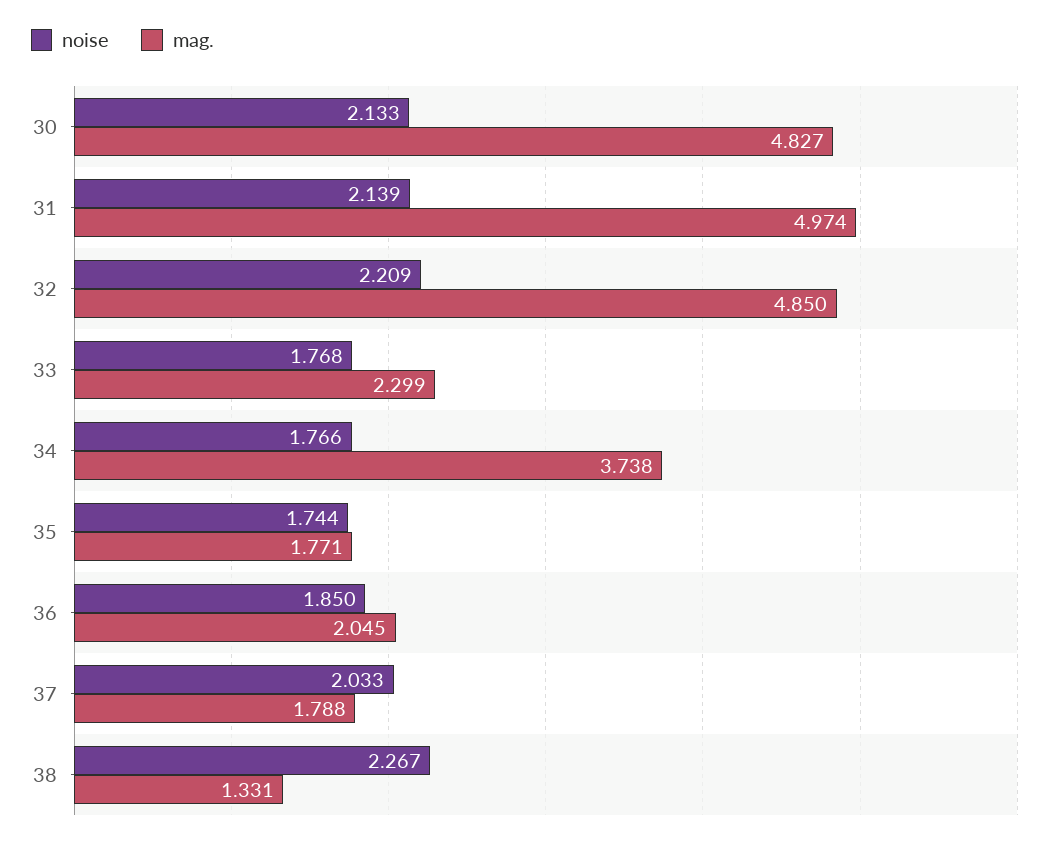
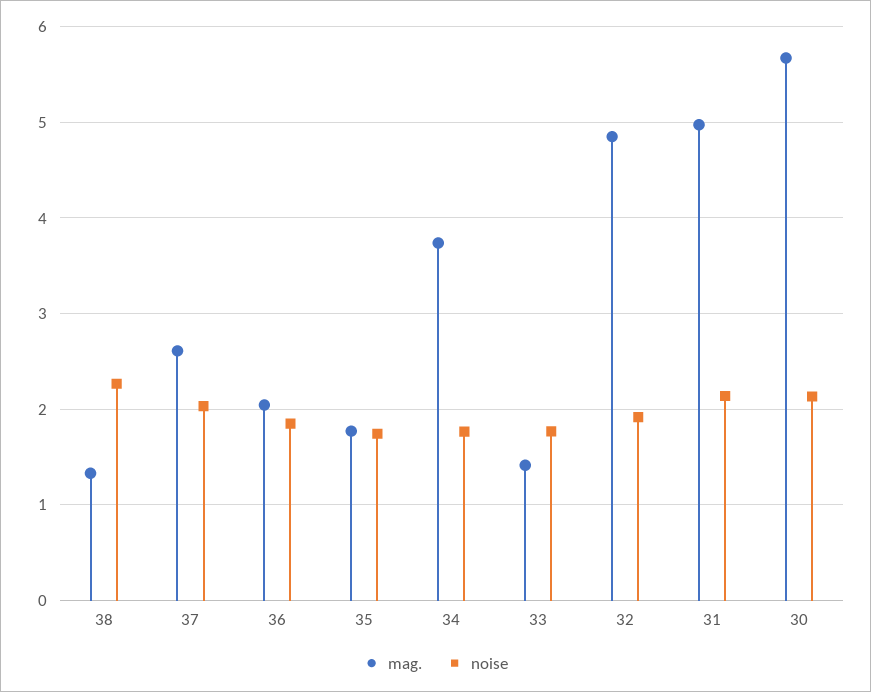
  {
    "noise": {
      "30": 2.133,
      "31": 2.139,
-     "32": 2.209,
+     "32": 1.9,
      "33": 1.768,
      "34": 1.766,
      "35": 1.744,
      "36": 1.85,
      "37": 2.033,
      "38": 2.267
    },
    "mag.": {
-     "30": 4.827,
+     "30": 5.7,
      "31": 4.974,
      "32": 4.85,
-     "33": 2.299,
+     "33": 1.4,
      "34": 3.738,
      "35": 1.771,
      "36": 2.045,
-     "37": 1.788,
+     "37": 2.6,
      "38": 1.331
    }
  }

